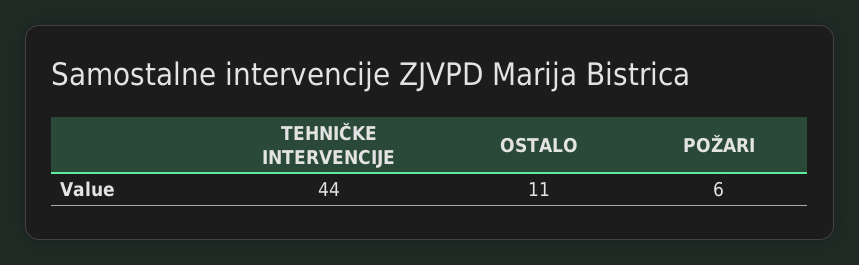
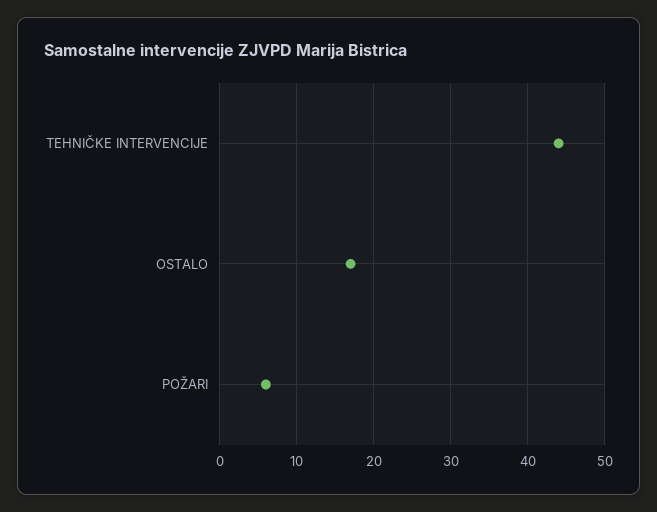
  {
    "TEHNIČKE INTERVENCIJE": 44,
-   "OSTALO": 11,
+   "OSTALO": 17,
    "POŽARI": 6
  }

